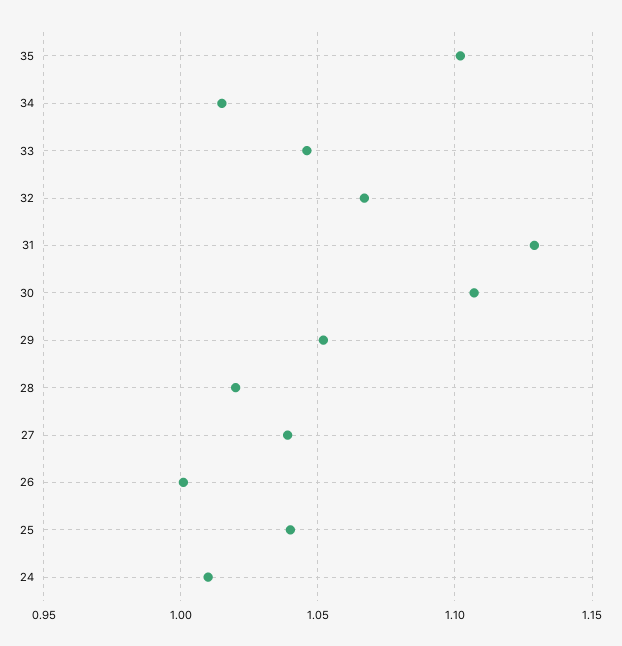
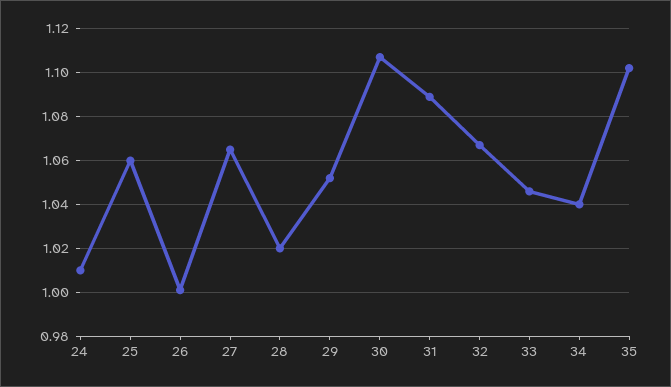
  {
    "35": 1.1,
-   "34": 1.015,
+   "34": 1.04,
    "33": 1.045,
    "32": 1.065,
-   "31": 1.13,
+   "31": 1.09,
    "30": 1.105,
    "29": 1.05,
    "28": 1.02,
-   "27": 1.04,
+   "27": 1.065,
    "26": 1,
-   "25": 1.04,
+   "25": 1.06,
    "24": 1.01
  }

